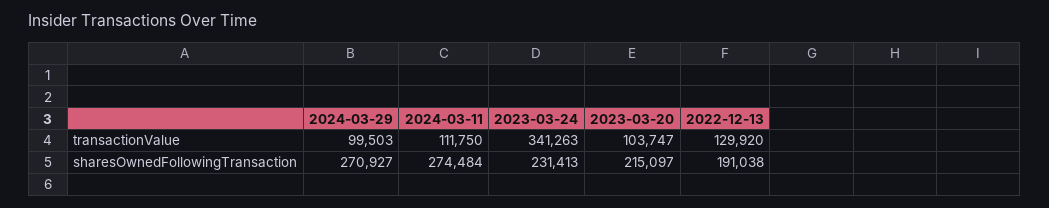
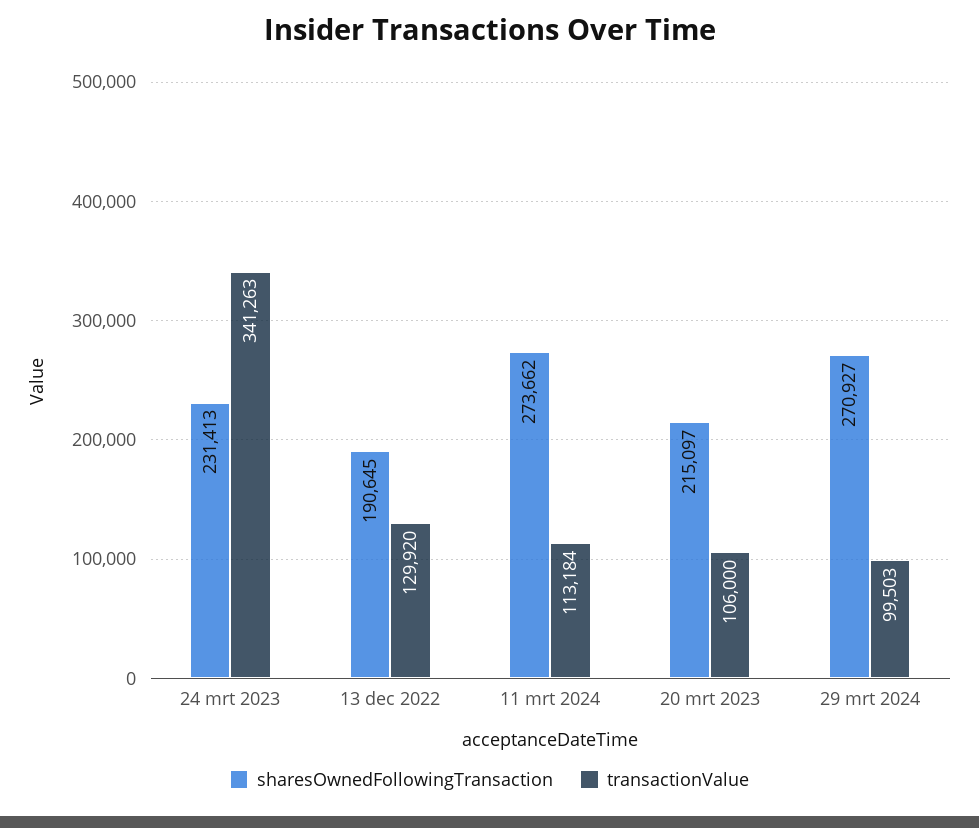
  {
    "transactionValue": {
      "2024-03-29": 99503,
-     "2024-03-11": 111750,
+     "2024-03-11": 113184,
      "2023-03-24": 341263,
-     "2023-03-20": 103747,
+     "2023-03-20": 106000,
      "2022-12-13": 129920
    },
    "sharesOwnedFollowingTransaction": {
      "2024-03-29": 270927,
-     "2024-03-11": 274484,
+     "2024-03-11": 273662,
      "2023-03-24": 231413,
      "2023-03-20": 215097,
-     "2022-12-13": 191038
+     "2022-12-13": 190645
    }
  }

